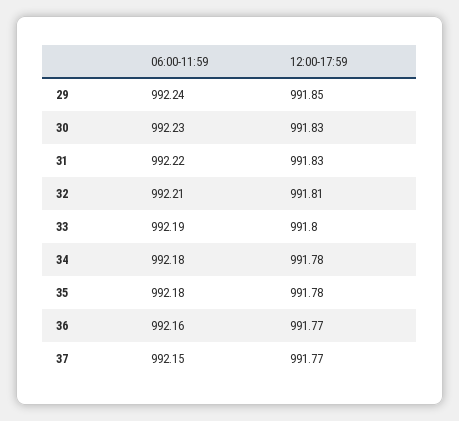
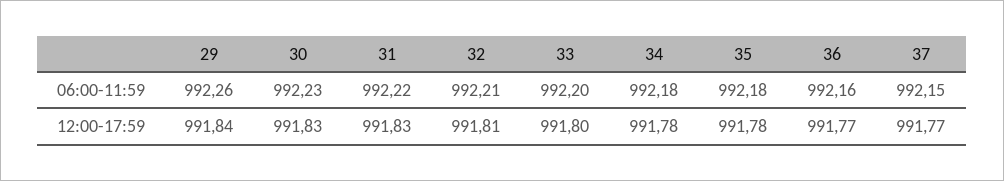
  {
    "06:00-11:59": {
-     "29": 992.24,
+     "29": 992.26,
      "30": 992.23,
      "31": 992.22,
      "32": 992.21,
-     "33": 992.19,
+     "33": 992.2,
      "34": 992.18,
      "35": 992.18,
      "36": 992.16,
      "37": 992.15
    },
    "12:00-17:59": {
-     "29": 991.85,
+     "29": 991.84,
      "30": 991.83,
      "31": 991.83,
      "32": 991.81,
      "33": 991.8,
      "34": 991.78,
      "35": 991.78,
      "36": 991.77,
      "37": 991.77
    }
  }

